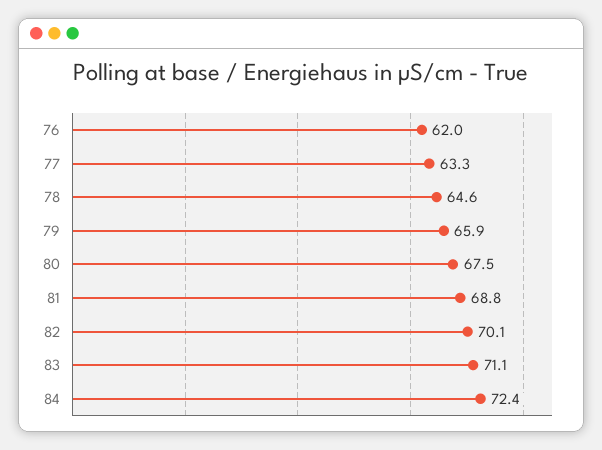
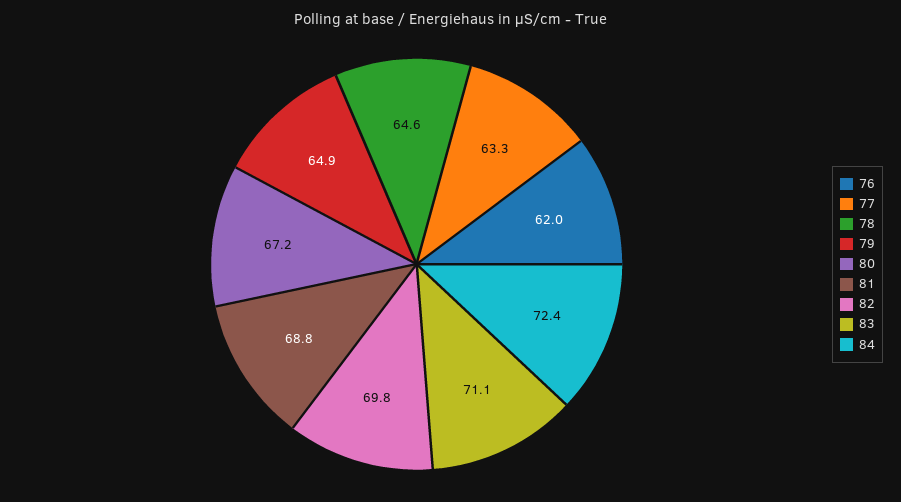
  {
    "76": 62,
    "77": 63.3,
    "78": 64.6,
-   "79": 65.9,
+   "79": 64.9,
-   "80": 67.5,
+   "80": 67.2,
    "81": 68.8,
-   "82": 70.1,
+   "82": 69.8,
    "83": 71.1,
    "84": 72.4
  }

